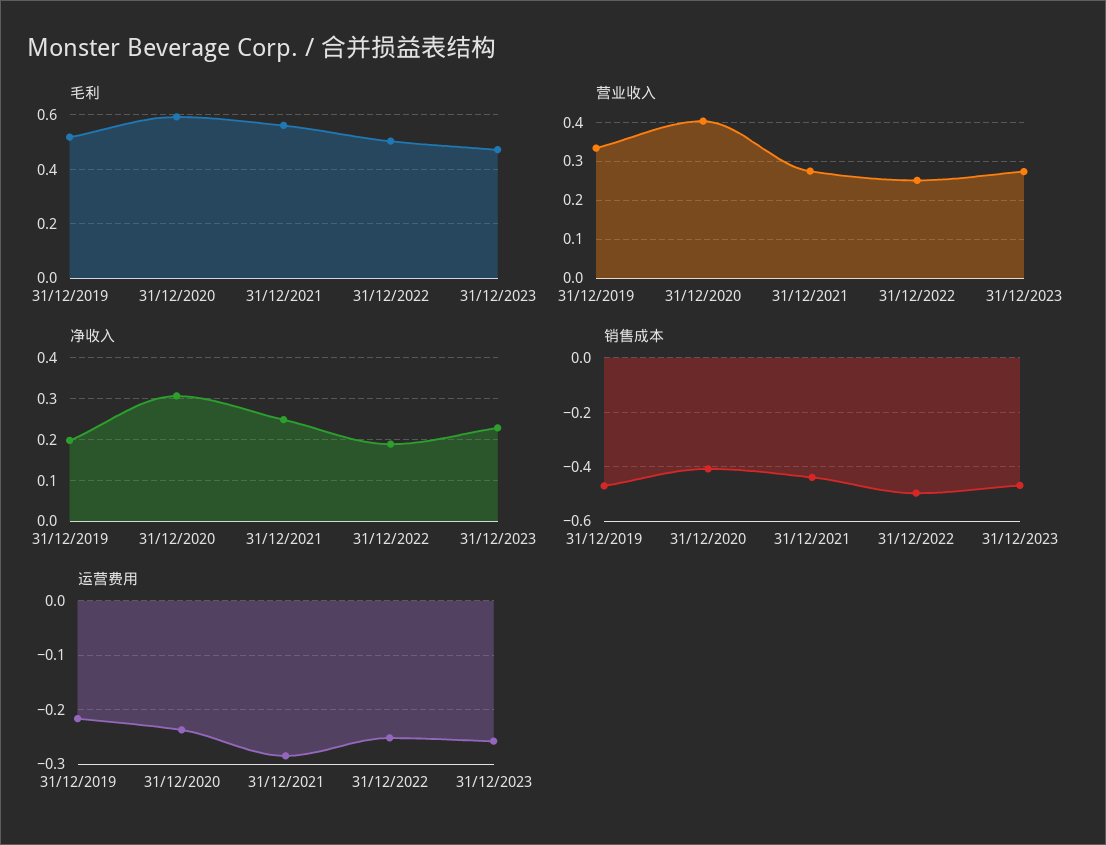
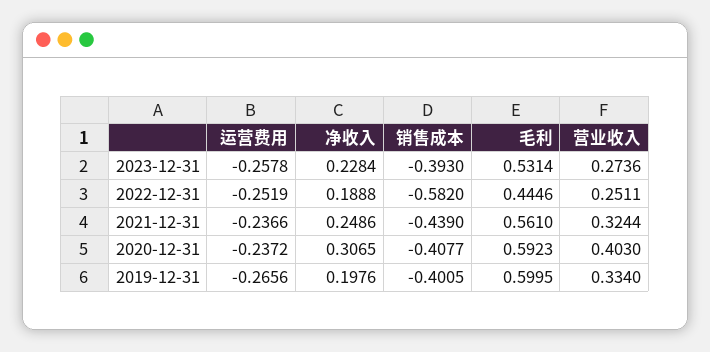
  {
    "毛利": {
-     "31/12/2019": 0.525,
+     "31/12/2019": 0.5995,
      "31/12/2020": 0.5923,
      "31/12/2021": 0.561,
-     "31/12/2022": 0.5,
+     "31/12/2022": 0.4446,
-     "31/12/2023": 0.475
+     "31/12/2023": 0.5314
    },
    "营业收入": {
      "31/12/2019": 0.334,
      "31/12/2020": 0.403,
-     "31/12/2021": 0.28,
+     "31/12/2021": 0.3244,
      "31/12/2022": 0.2511,
      "31/12/2023": 0.2736
    },
    "净收入": {
      "31/12/2019": 0.1976,
      "31/12/2020": 0.3065,
      "31/12/2021": 0.2486,
      "31/12/2022": 0.1888,
      "31/12/2023": 0.2284
    },
    "销售成本": {
-     "31/12/2019": -0.475,
+     "31/12/2019": -0.4005,
      "31/12/2020": -0.4077,
      "31/12/2021": -0.439,
-     "31/12/2022": -0.5,
+     "31/12/2022": -0.582,
-     "31/12/2023": -0.475
+     "31/12/2023": -0.393
    },
    "运营费用": {
-     "31/12/2019": -0.22,
+     "31/12/2019": -0.2656,
      "31/12/2020": -0.2372,
-     "31/12/2021": -0.28,
+     "31/12/2021": -0.2366,
      "31/12/2022": -0.2519,
      "31/12/2023": -0.2578
    }
  }

